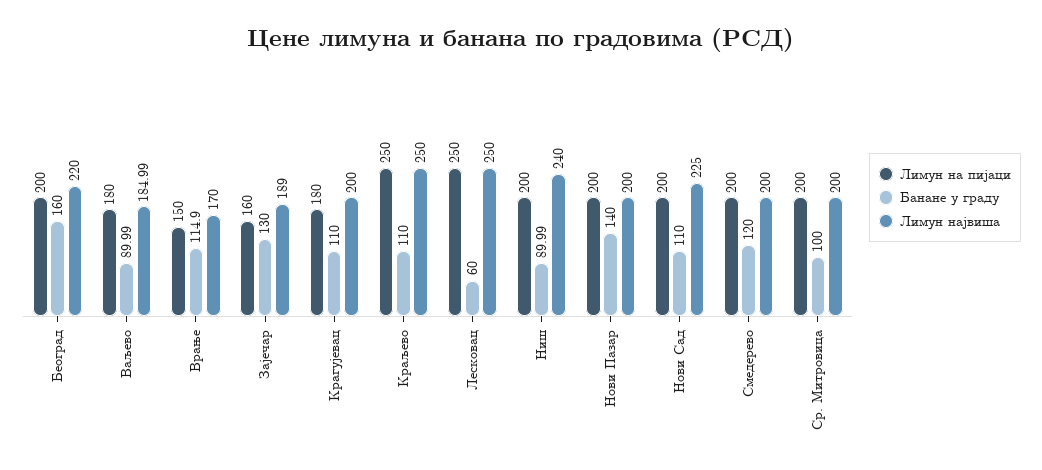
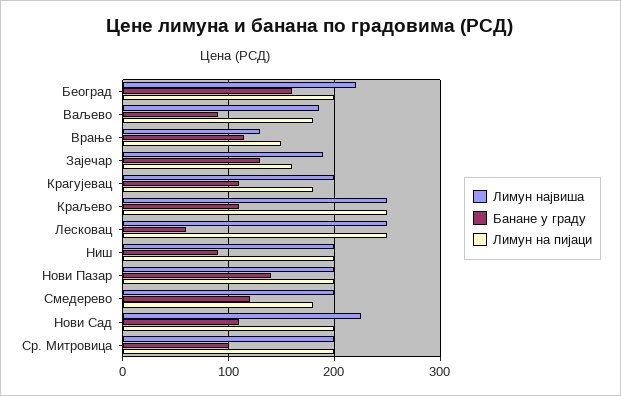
  {
    "Лимун на пијаци": {
      "Београд": 200,
      "Ваљево": 180,
      "Врање": 150,
      "Зајечар": 160,
      "Крагујевац": 180,
      "Краљево": 250,
      "Лесковац": 250,
      "Ниш": 200,
      "Нови Пазар": 200,
      "Нови Сад": 200,
-     "Смедерево": 200,
+     "Смедерево": 180,
      "Ср. Митровица": 200
    },
    "Банане у граду": {
      "Београд": 160,
      "Ваљево": 89.99,
      "Врање": 114.9,
      "Зајечар": 130,
      "Крагујевац": 110,
      "Краљево": 110,
      "Лесковац": 60,
      "Ниш": 89.99,
      "Нови Пазар": 140,
      "Нови Сад": 110,
      "Смедерево": 120,
      "Ср. Митровица": 100
    },
    "Лимун највиша": {
      "Београд": 220,
      "Ваљево": 184.99,
-     "Врање": 170,
+     "Врање": 130,
      "Зајечар": 189,
      "Крагујевац": 200,
      "Краљево": 250,
      "Лесковац": 250,
-     "Ниш": 240,
+     "Ниш": 200,
      "Нови Пазар": 200,
      "Нови Сад": 225,
      "Смедерево": 200,
      "Ср. Митровица": 200
    }
  }

